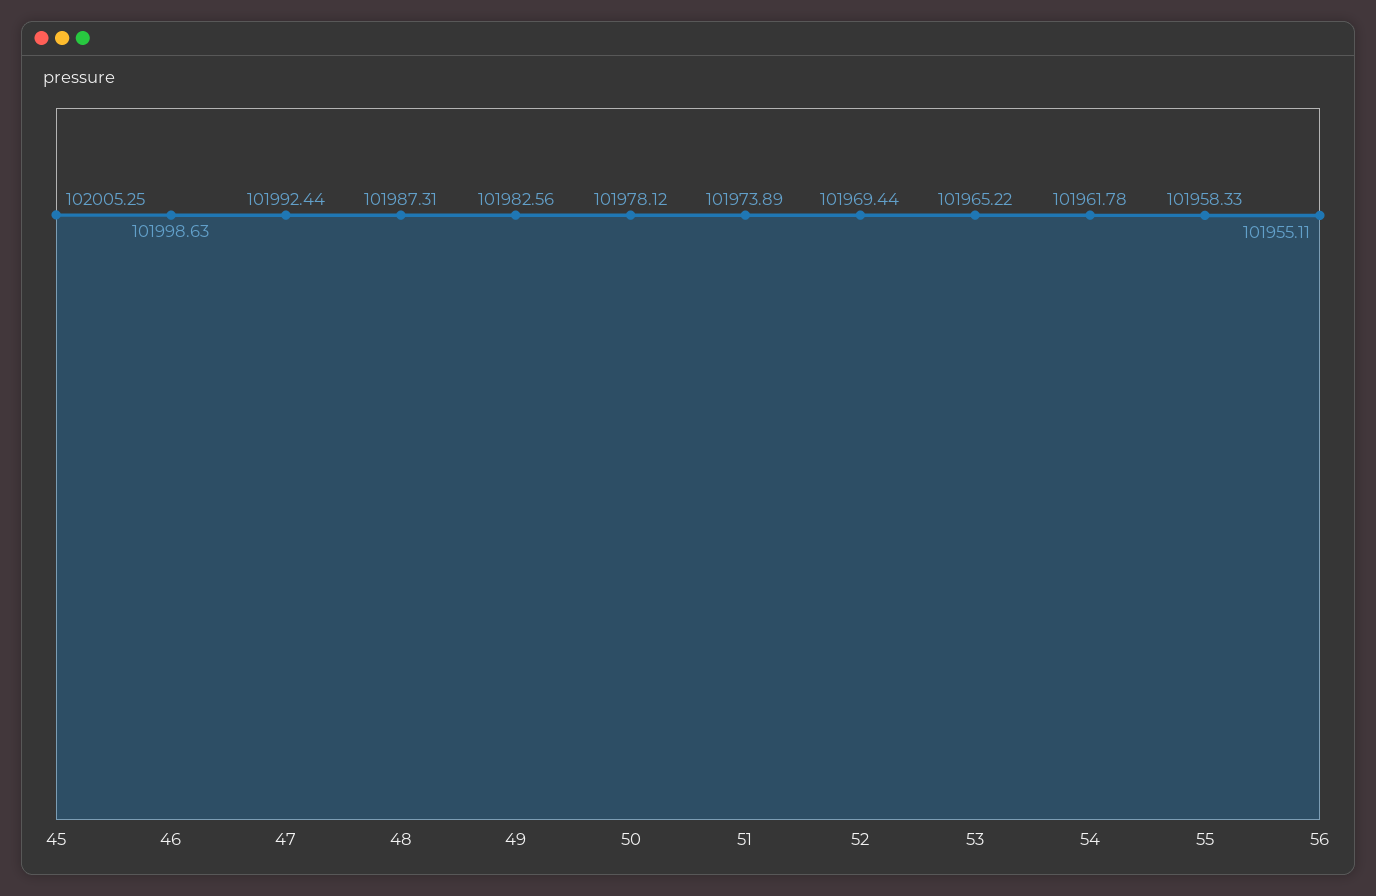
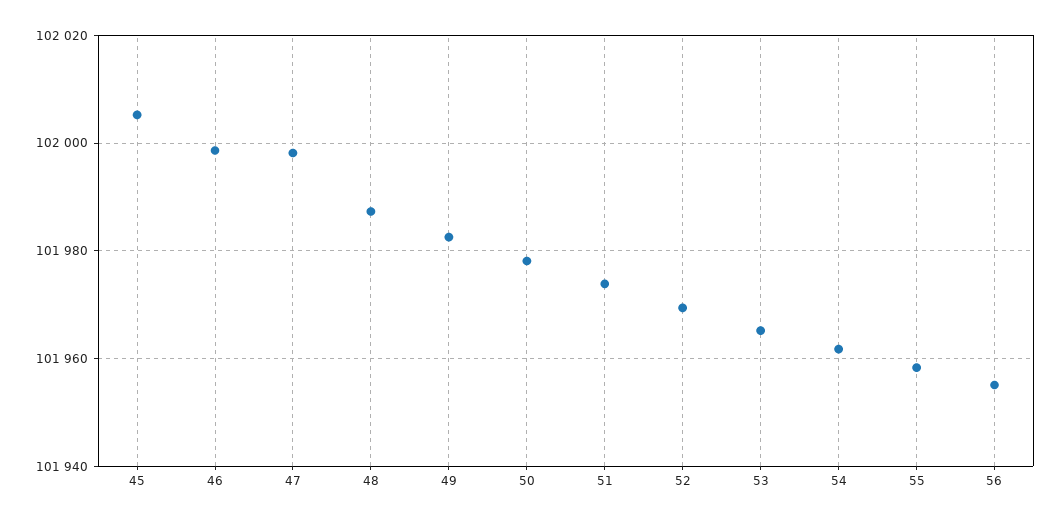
  {
    "45": 102005.25,
    "46": 101998.63,
-   "47": 101992.44,
+   "47": 101998,
    "48": 101987.31,
    "49": 101982.56,
    "50": 101978.12,
    "51": 101973.89,
    "52": 101969.44,
    "53": 101965.22,
    "54": 101961.78,
    "55": 101958.33,
    "56": 101955.11
  }

